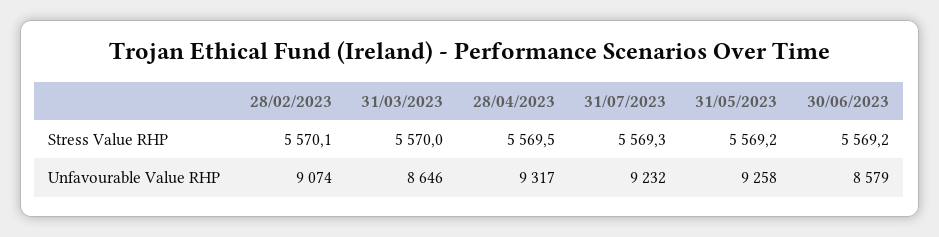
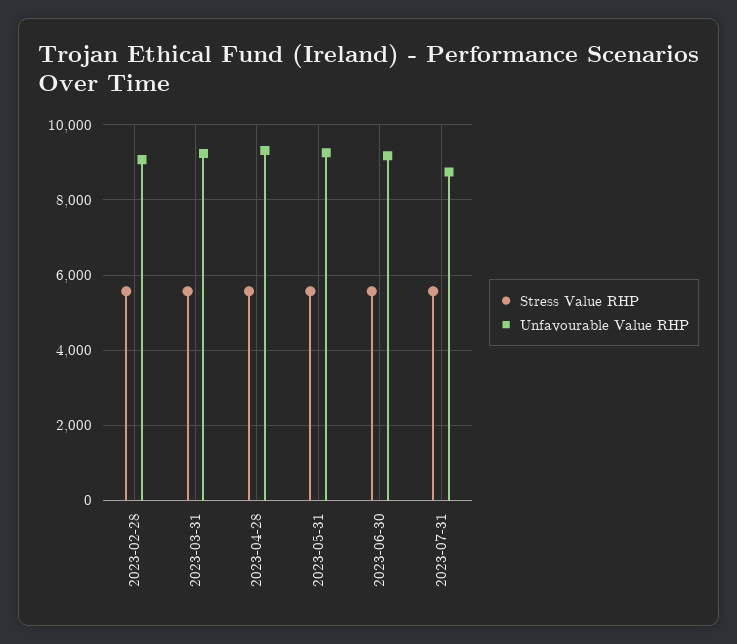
  {
    "Stress Value RHP": {
      "28/02/2023": 5570.1,
      "31/03/2023": 5570,
      "28/04/2023": 5569.5,
      "31/07/2023": 5569.3,
      "31/05/2023": 5569.2,
      "30/06/2023": 5569.2
    },
    "Unfavourable Value RHP": {
      "28/02/2023": 9074,
-     "31/03/2023": 8646,
+     "31/03/2023": 9200,
      "28/04/2023": 9317,
-     "31/07/2023": 9232,
+     "31/07/2023": 8800,
      "31/05/2023": 9258,
-     "30/06/2023": 8579
+     "30/06/2023": 9200
    }
  }

